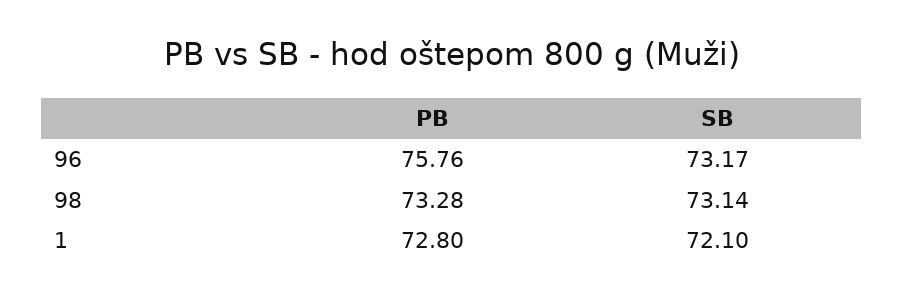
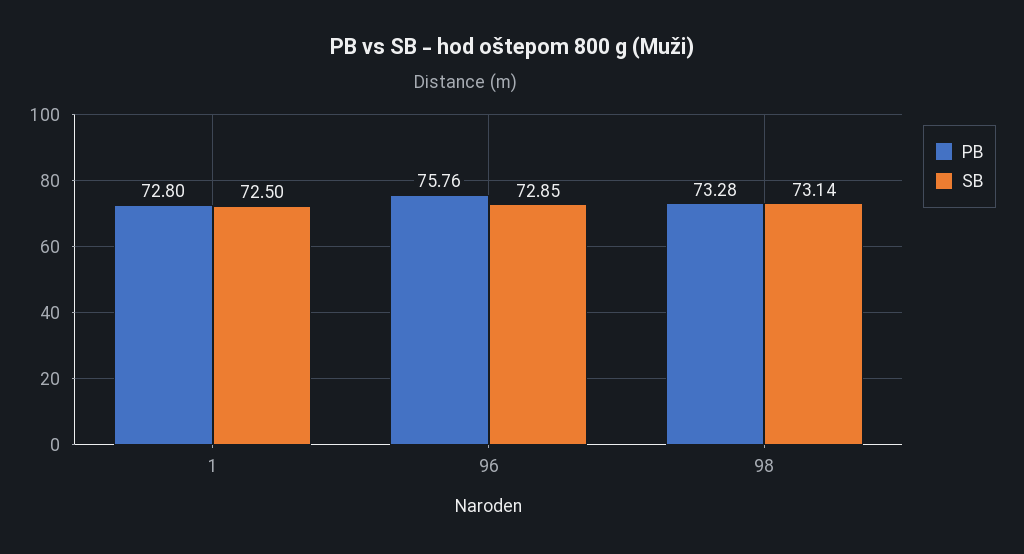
  {
    "PB": {
      "96": 75.76,
      "98": 73.28,
      "1": 72.8
    },
    "SB": {
-     "96": 73.17,
+     "96": 72.85,
      "98": 73.14,
-     "1": 72.1
+     "1": 72.5
    }
  }

